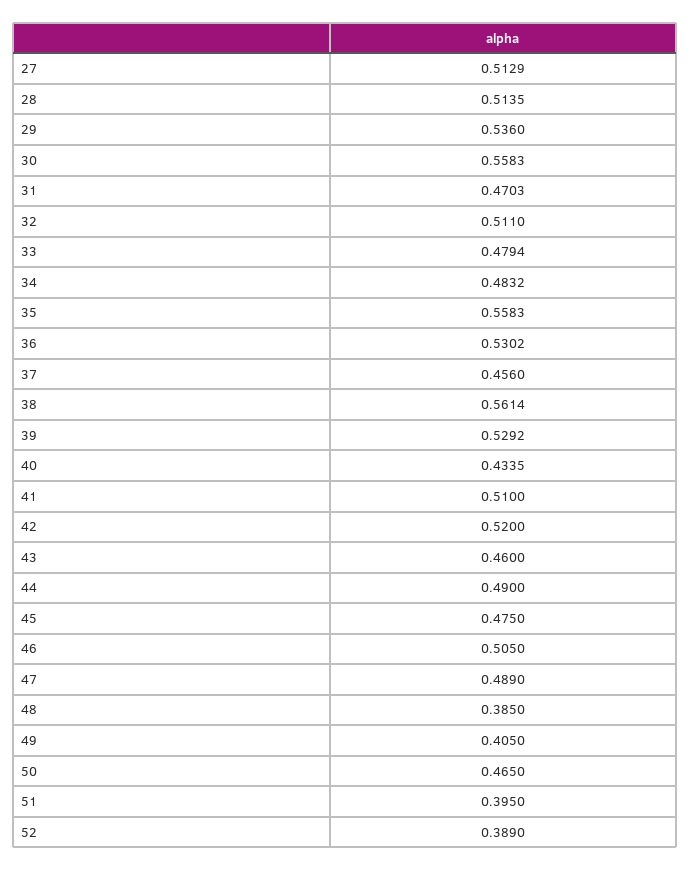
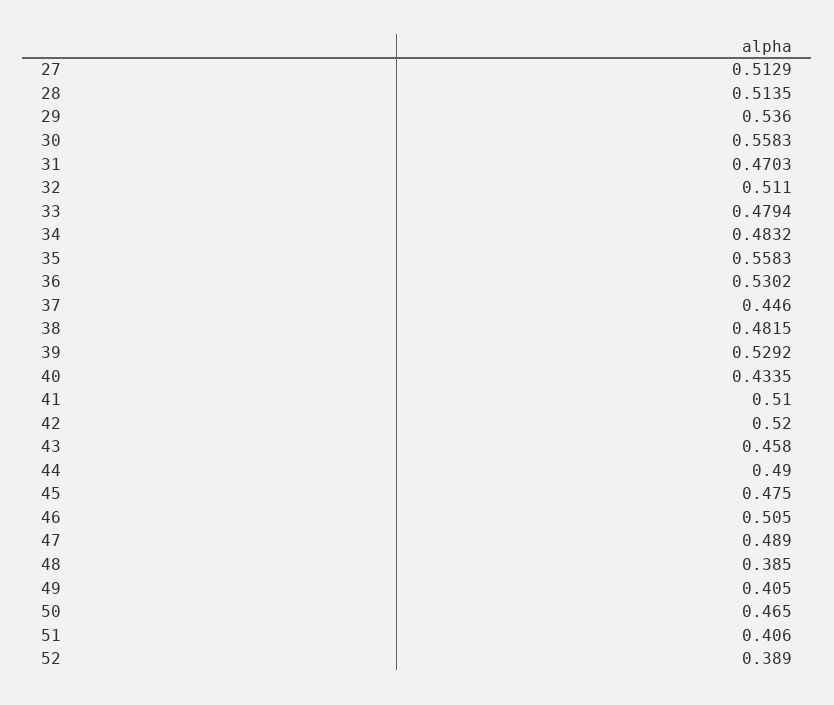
  {
    "27": 0.5129,
    "28": 0.5135,
    "29": 0.536,
    "30": 0.5583,
    "31": 0.4703,
    "32": 0.511,
    "33": 0.4794,
    "34": 0.4832,
    "35": 0.5583,
    "36": 0.5302,
-   "37": 0.456,
+   "37": 0.446,
-   "38": 0.5614,
+   "38": 0.4815,
    "39": 0.5292,
    "40": 0.4335,
    "41": 0.51,
    "42": 0.52,
-   "43": 0.46,
+   "43": 0.458,
    "44": 0.49,
    "45": 0.475,
    "46": 0.505,
    "47": 0.489,
    "48": 0.385,
    "49": 0.405,
    "50": 0.465,
-   "51": 0.395,
+   "51": 0.406,
    "52": 0.389
  }

